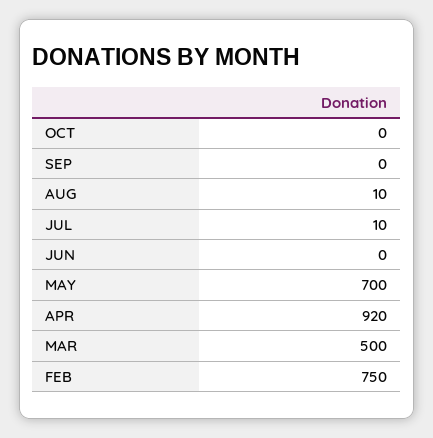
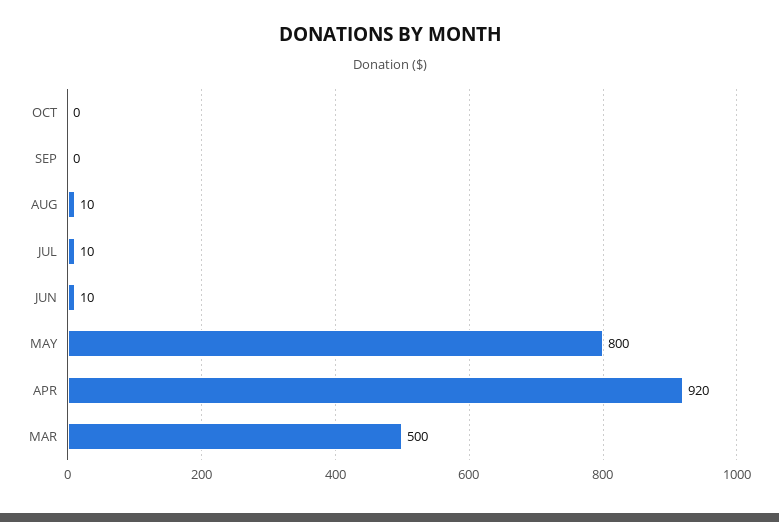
  {
    "OCT": 0,
    "SEP": 0,
    "AUG": 10,
    "JUL": 10,
-   "JUN": 0,
+   "JUN": 10,
-   "MAY": 700,
+   "MAY": 800,
    "APR": 920,
-   "MAR": 500,
+   "MAR": 500
-   "FEB": 750
  }

